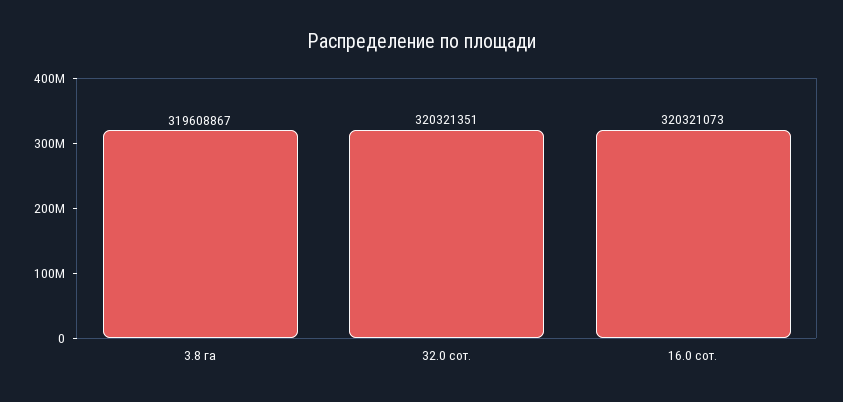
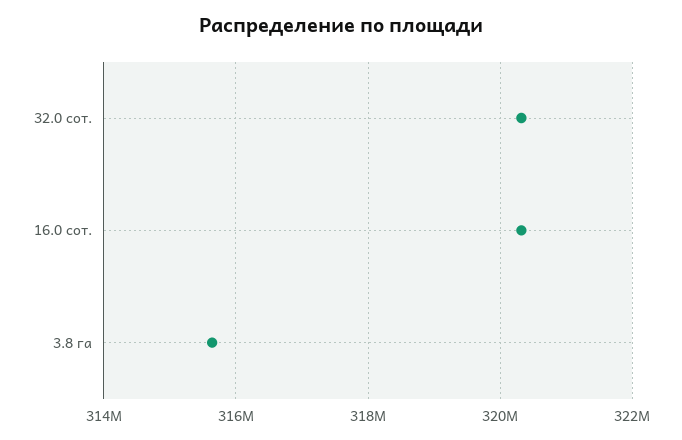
  {
-   "3.8 га": 319608867,
+   "3.8 га": 315600000,
    "32.0 сот.": 320321351,
    "16.0 сот.": 320321073
  }

